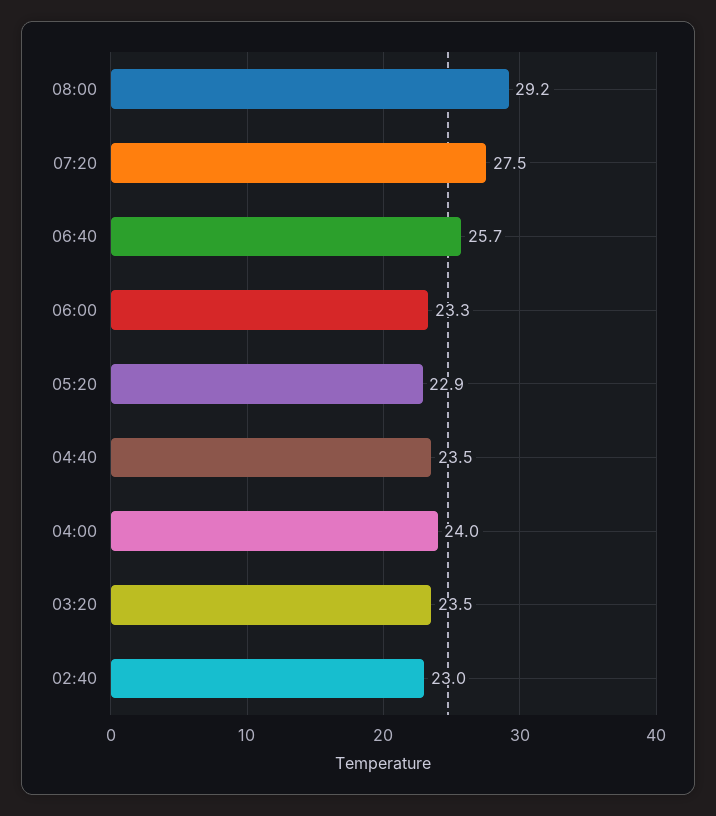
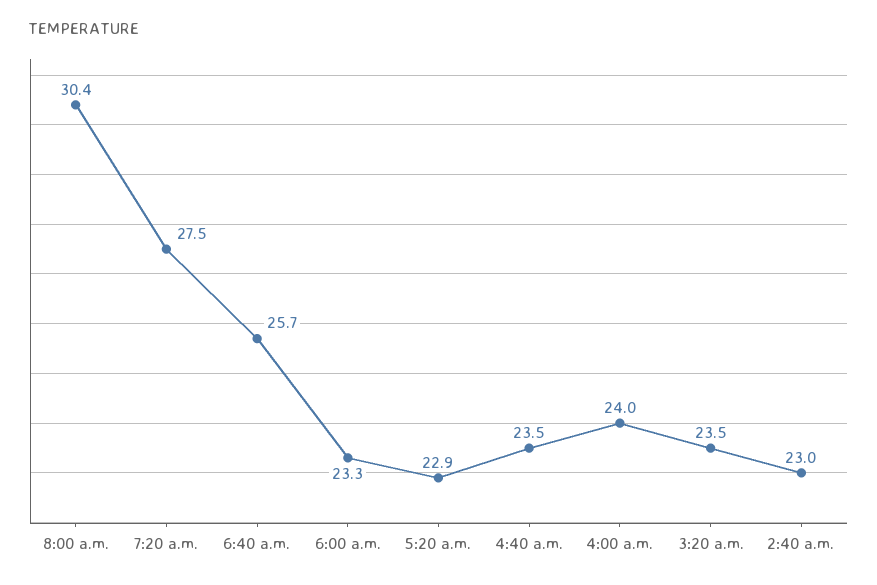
  {
-   "08:00": 29.2,
+   "08:00": 30.4,
    "07:20": 27.5,
    "06:40": 25.7,
    "06:00": 23.3,
    "05:20": 22.9,
    "04:40": 23.5,
    "04:00": 24,
    "03:20": 23.5,
    "02:40": 23
  }

